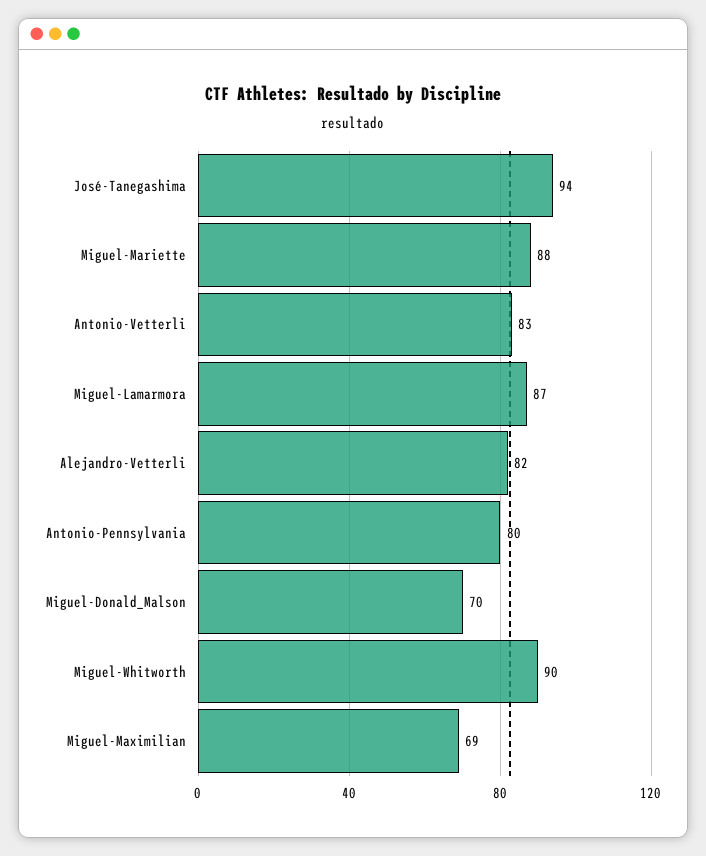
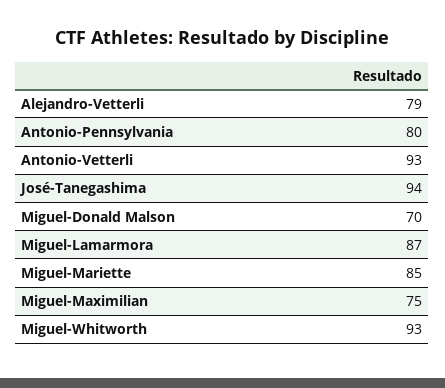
  {
    "José-Tanegashima": 94,
-   "Miguel-Mariette": 88,
+   "Miguel-Mariette": 85,
-   "Antonio-Vetterli": 83,
+   "Antonio-Vetterli": 93,
    "Miguel-Lamarmora": 87,
-   "Alejandro-Vetterli": 82,
+   "Alejandro-Vetterli": 79,
    "Antonio-Pennsylvania": 80,
    "Miguel-Donald_Malson": 70,
-   "Miguel-Whitworth": 90,
+   "Miguel-Whitworth": 93,
-   "Miguel-Maximilian": 69
+   "Miguel-Maximilian": 75
  }

